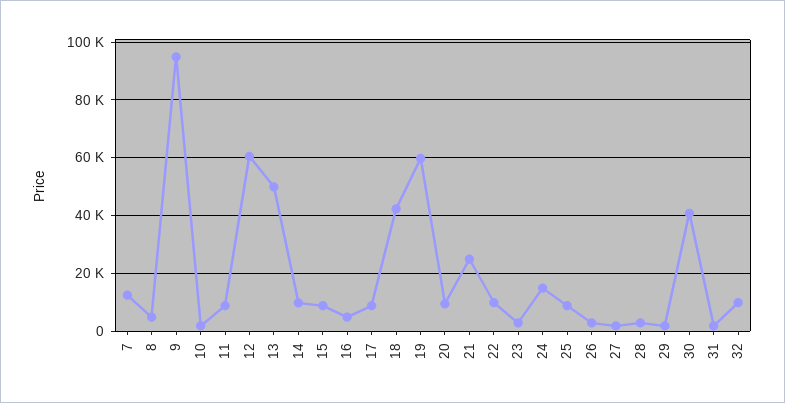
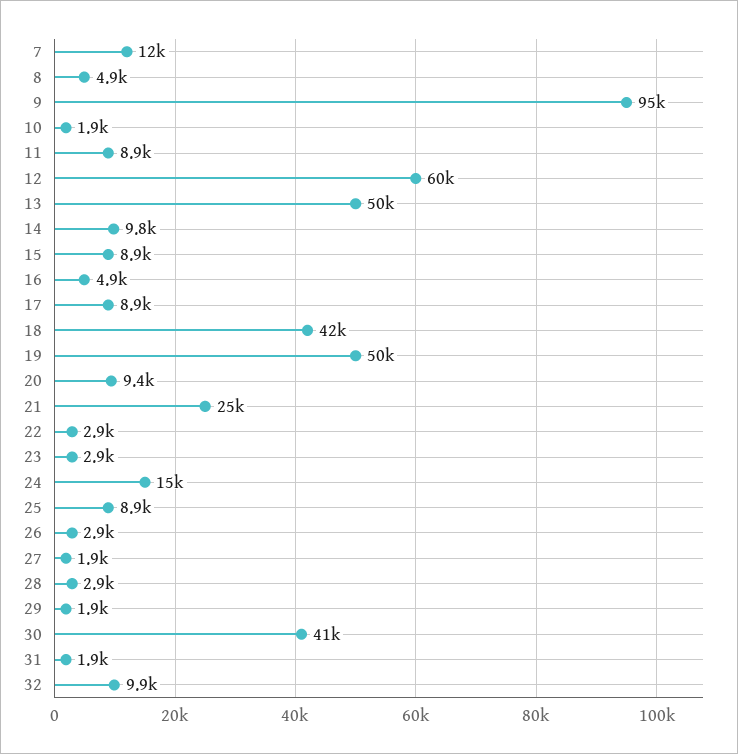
  {
    "7": 12000,
    "8": 4900,
    "9": 95000,
    "10": 1900,
    "11": 8900,
    "12": 60000,
    "13": 50000,
    "14": 9800,
    "15": 8900,
    "16": 4900,
    "17": 8900,
    "18": 42000,
-   "19": 60000,
+   "19": 50000,
    "20": 9400,
    "21": 25000,
-   "22": 10000,
+   "22": 2900,
    "23": 2900,
    "24": 15000,
    "25": 8900,
    "26": 2900,
    "27": 1900,
    "28": 2900,
    "29": 1900,
    "30": 41000,
    "31": 1900,
    "32": 9900
  }

